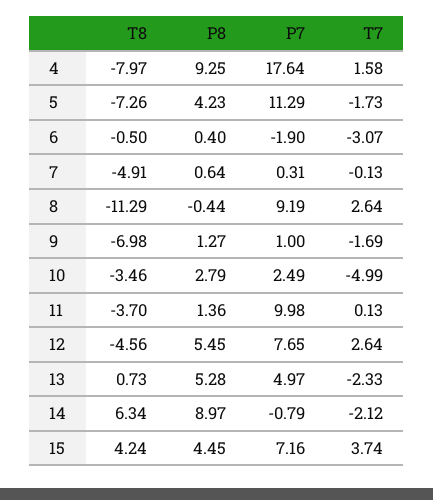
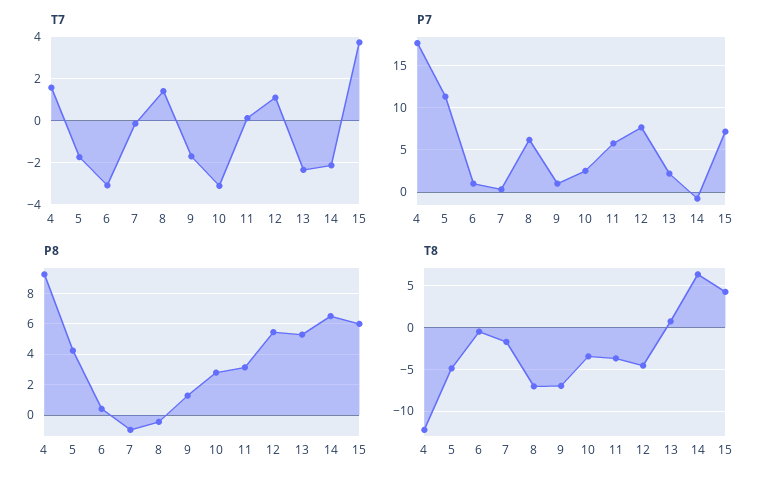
  {
    "T8": {
-     "4": -7.97,
+     "4": -12,
-     "5": -7.26,
+     "5": -5,
      "6": -0.5,
-     "7": -4.91,
+     "7": -2,
-     "8": -11.29,
+     "8": -7,
      "9": -6.98,
      "10": -3.46,
      "11": -3.7,
      "12": -4.56,
      "13": 0.73,
      "14": 6.34,
      "15": 4.24
    },
    "P8": {
      "4": 9.25,
      "5": 4.23,
      "6": 0.4,
-     "7": 0.64,
+     "7": -1,
      "8": -0.44,
      "9": 1.27,
      "10": 2.79,
-     "11": 1.36,
+     "11": 3,
      "12": 5.45,
      "13": 5.28,
-     "14": 8.97,
+     "14": 6.5,
-     "15": 4.45
+     "15": 6
    },
    "P7": {
      "4": 17.64,
      "5": 11.29,
-     "6": -1.9,
+     "6": 1,
      "7": 0.31,
-     "8": 9.19,
+     "8": 6,
      "9": 1,
      "10": 2.49,
-     "11": 9.98,
+     "11": 6,
      "12": 7.65,
-     "13": 4.97,
+     "13": 2,
      "14": -0.79,
      "15": 7.16
    },
    "T7": {
      "4": 1.58,
      "5": -1.73,
      "6": -3.07,
      "7": -0.13,
-     "8": 2.64,
+     "8": 1.5,
      "9": -1.69,
-     "10": -4.99,
+     "10": -3,
      "11": 0.13,
-     "12": 2.64,
+     "12": 1,
      "13": -2.33,
      "14": -2.12,
      "15": 3.74
    }
  }

